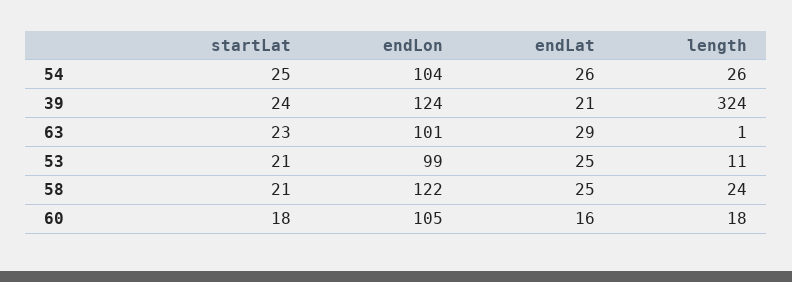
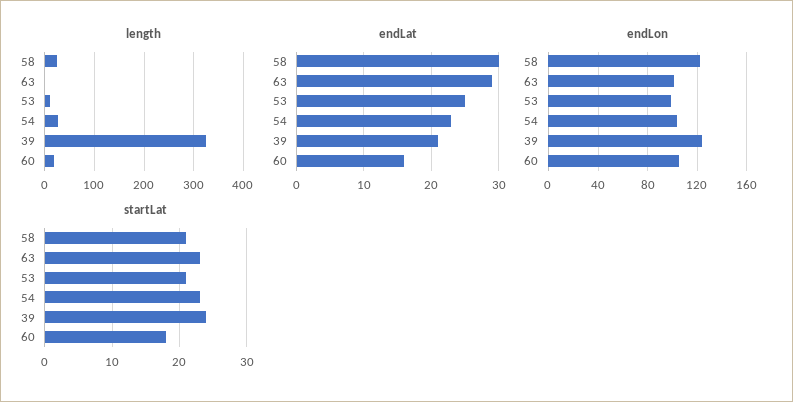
  {
    "startLat": {
-     "54": 25,
+     "54": 23,
      "39": 24,
      "63": 23,
      "53": 21,
      "58": 21,
      "60": 18
    },
    "endLon": {
      "54": 104,
      "39": 124,
      "63": 101,
      "53": 99,
      "58": 122,
      "60": 105
    },
    "endLat": {
-     "54": 26,
+     "54": 23,
      "39": 21,
      "63": 29,
      "53": 25,
-     "58": 25,
+     "58": 30,
      "60": 16
    },
    "length": {
      "54": 26,
      "39": 324,
      "63": 1,
      "53": 11,
      "58": 24,
      "60": 18
    }
  }

